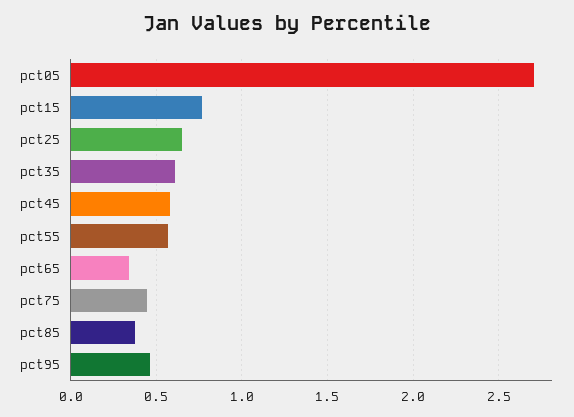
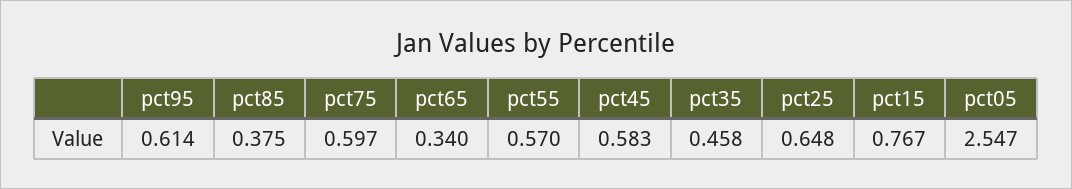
  {
-   "pct05": 2.7,
+   "pct05": 2.547,
    "pct15": 0.767,
    "pct25": 0.648,
-   "pct35": 0.6,
+   "pct35": 0.458,
    "pct45": 0.583,
    "pct55": 0.57,
    "pct65": 0.34,
-   "pct75": 0.45,
+   "pct75": 0.597,
    "pct85": 0.375,
-   "pct95": 0.45
+   "pct95": 0.614
  }

